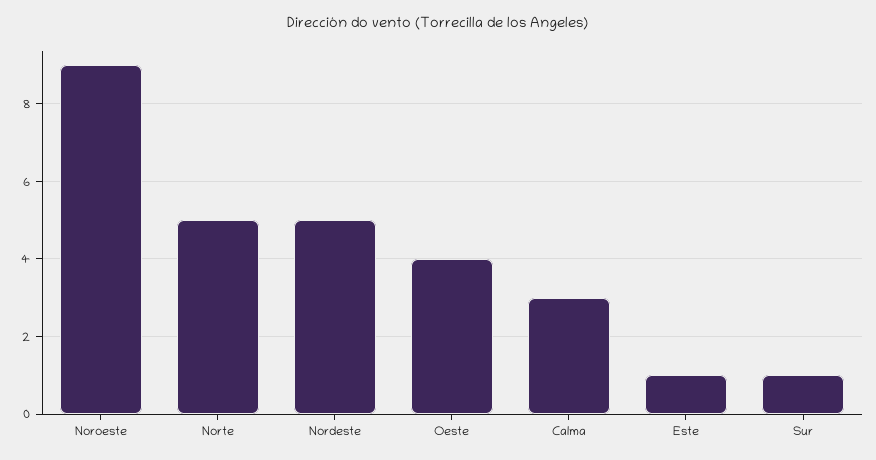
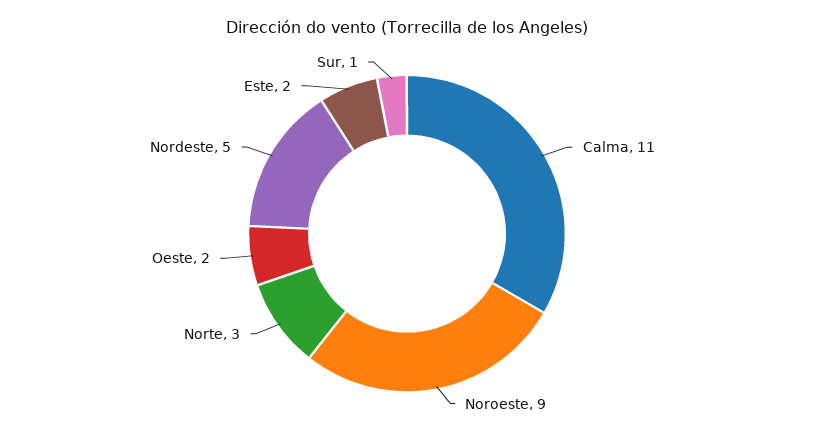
  {
    "Noroeste": 9,
-   "Norte": 5,
+   "Norte": 3,
    "Nordeste": 5,
-   "Oeste": 4,
+   "Oeste": 2,
-   "Calma": 3,
+   "Calma": 11,
-   "Este": 1,
+   "Este": 2,
    "Sur": 1
  }

